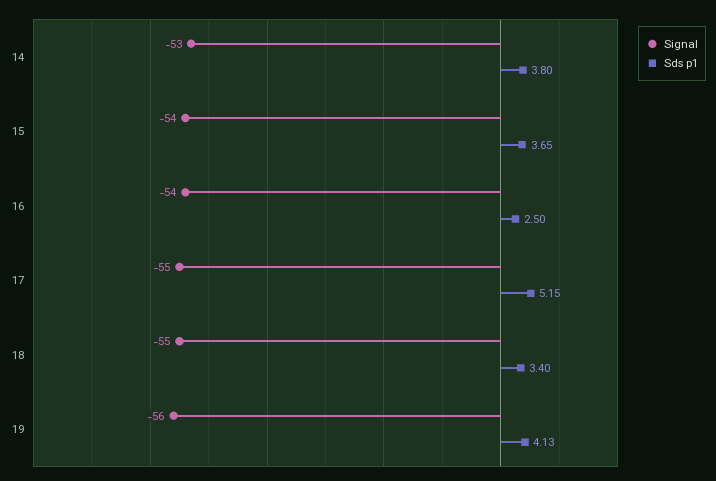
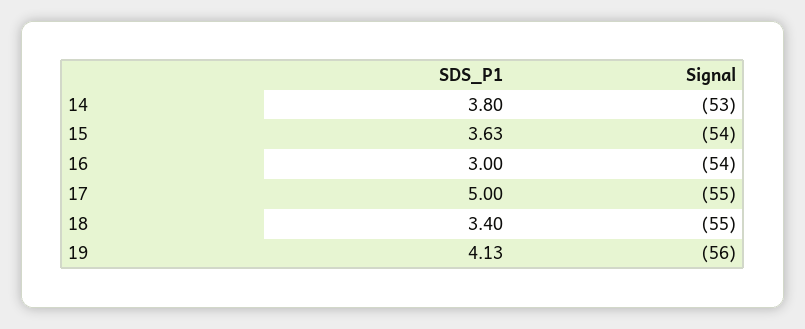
  {
    "Signal": {
      "14": -53,
      "15": -54,
      "16": -54,
      "17": -55,
      "18": -55,
      "19": -56
    },
    "Sds p1": {
      "14": 3.8,
-     "15": 3.65,
+     "15": 3.63,
-     "16": 2.5,
+     "16": 3,
-     "17": 5.15,
+     "17": 5,
      "18": 3.4,
      "19": 4.13
    }
  }

